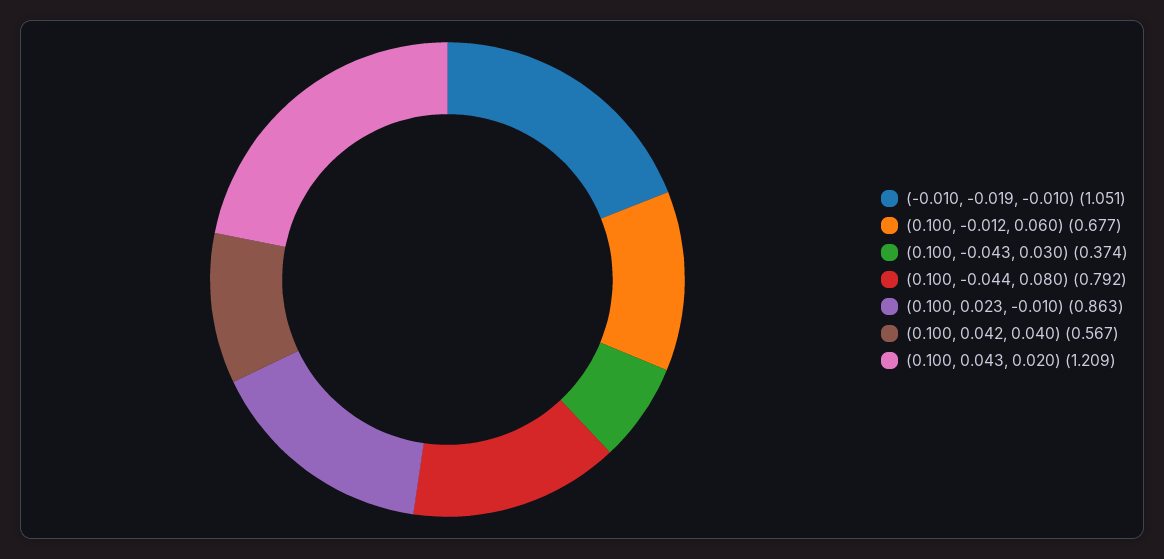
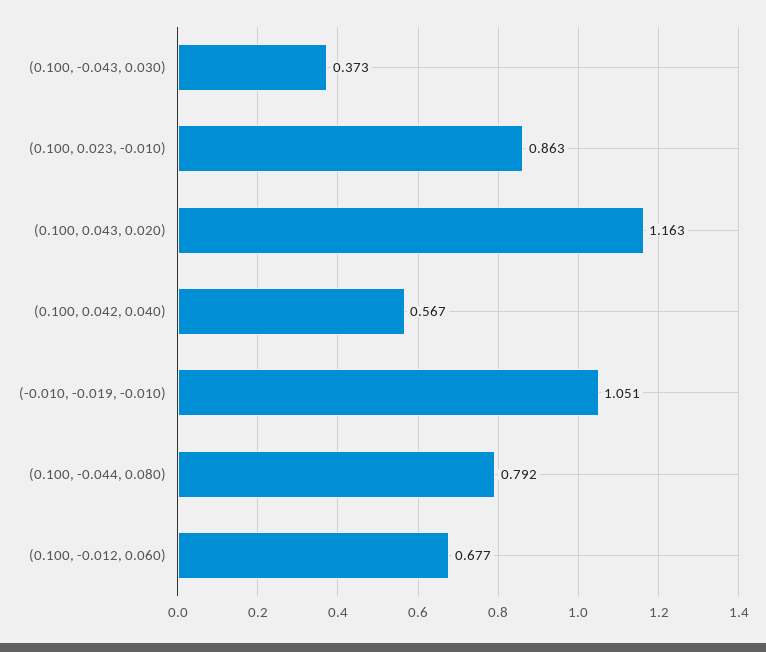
  {
    "(-0.010, -0.019, -0.010)": 1.051,
    "(0.100, -0.012, 0.060)": 0.677,
-   "(0.100, -0.043, 0.030)": 0.374,
+   "(0.100, -0.043, 0.030)": 0.373,
    "(0.100, -0.044, 0.080)": 0.792,
    "(0.100, 0.023, -0.010)": 0.863,
    "(0.100, 0.042, 0.040)": 0.567,
-   "(0.100, 0.043, 0.020)": 1.209
+   "(0.100, 0.043, 0.020)": 1.163
  }

